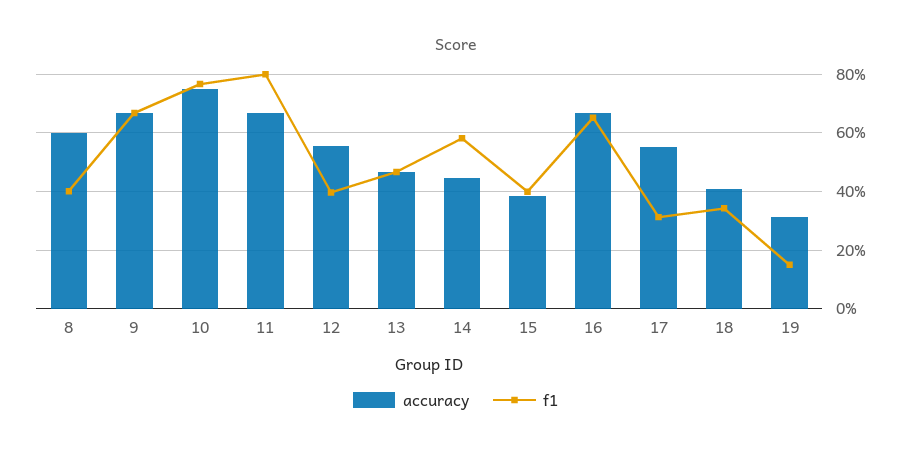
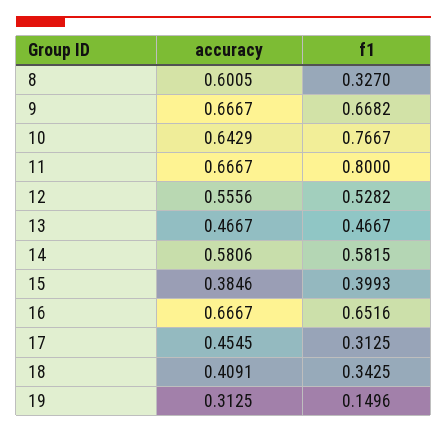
  {
    "accuracy": {
      "8": 0.6005,
      "9": 0.6667,
-     "10": 0.75,
+     "10": 0.6429,
      "11": 0.6667,
      "12": 0.5556,
      "13": 0.4667,
-     "14": 0.45,
+     "14": 0.5806,
      "15": 0.3846,
      "16": 0.6667,
-     "17": 0.55,
+     "17": 0.4545,
      "18": 0.4091,
      "19": 0.3125
    },
    "f1": {
-     "8": 0.4,
+     "8": 0.327,
      "9": 0.6682,
      "10": 0.7667,
      "11": 0.8,
-     "12": 0.4,
+     "12": 0.5282,
      "13": 0.4667,
      "14": 0.5815,
      "15": 0.3993,
      "16": 0.6516,
      "17": 0.3125,
      "18": 0.3425,
      "19": 0.1496
    }
  }

